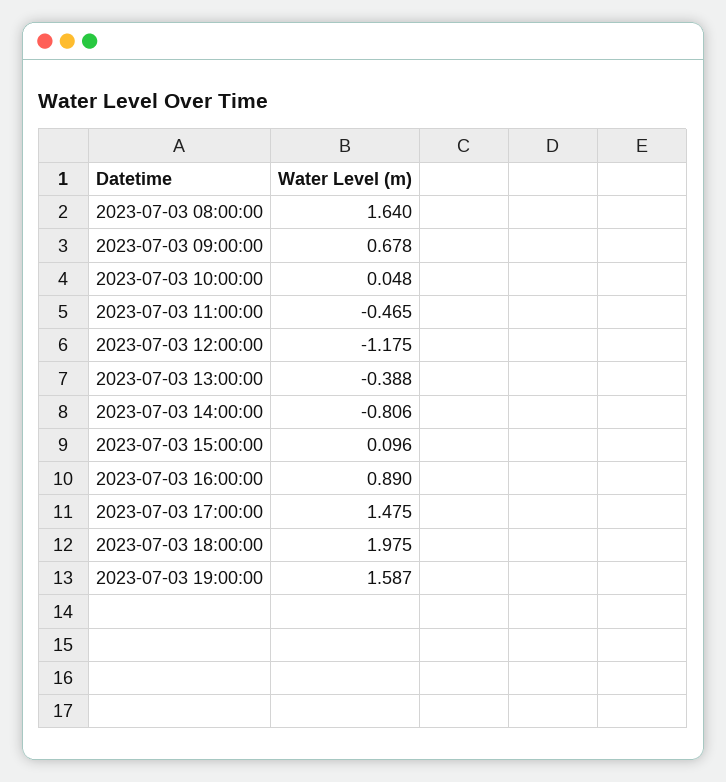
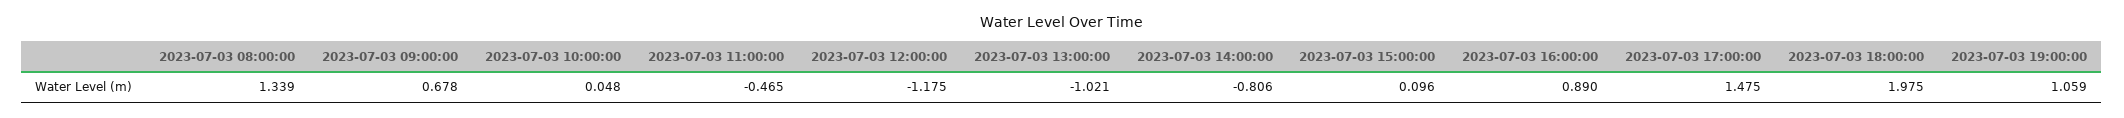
  {
-   "2023-07-03 08:00:00": 1.64,
+   "2023-07-03 08:00:00": 1.339,
    "2023-07-03 09:00:00": 0.678,
    "2023-07-03 10:00:00": 0.048,
    "2023-07-03 11:00:00": -0.465,
    "2023-07-03 12:00:00": -1.175,
-   "2023-07-03 13:00:00": -0.388,
+   "2023-07-03 13:00:00": -1.021,
    "2023-07-03 14:00:00": -0.806,
    "2023-07-03 15:00:00": 0.096,
    "2023-07-03 16:00:00": 0.89,
    "2023-07-03 17:00:00": 1.475,
    "2023-07-03 18:00:00": 1.975,
-   "2023-07-03 19:00:00": 1.587
+   "2023-07-03 19:00:00": 1.059
  }

